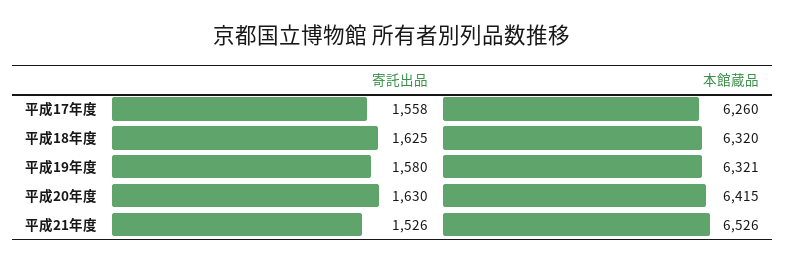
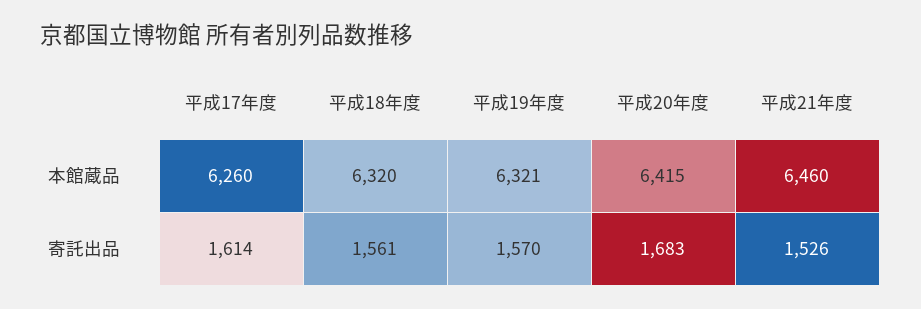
  {
    "寄託出品": {
-     "平成17年度": 1558,
+     "平成17年度": 1614,
-     "平成18年度": 1625,
+     "平成18年度": 1561,
-     "平成19年度": 1580,
+     "平成19年度": 1570,
-     "平成20年度": 1630,
+     "平成20年度": 1683,
      "平成21年度": 1526
    },
    "本館蔵品": {
      "平成17年度": 6260,
      "平成18年度": 6320,
      "平成19年度": 6321,
      "平成20年度": 6415,
-     "平成21年度": 6526
+     "平成21年度": 6460
    }
  }

